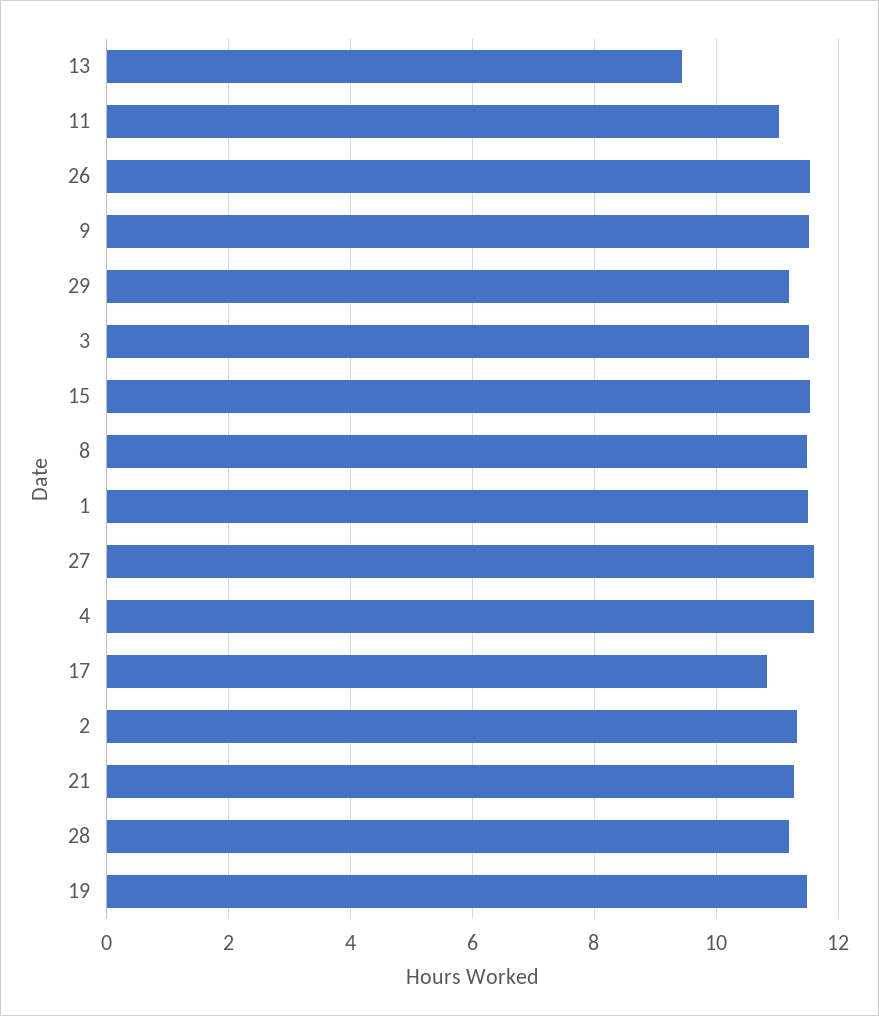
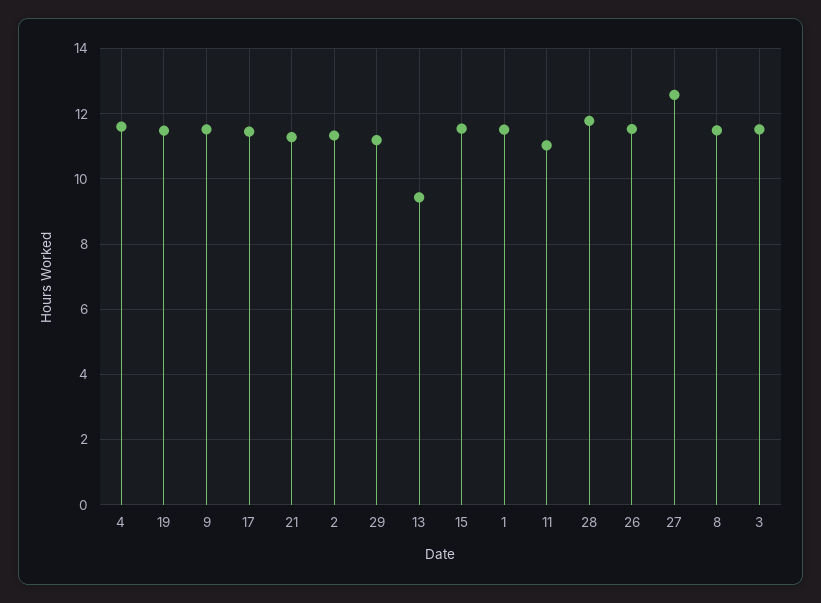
  {
    "13": 9.4,
    "11": 11,
    "26": 11.6,
    "9": 11.6,
    "29": 11.2,
    "3": 11.6,
    "15": 11.6,
    "8": 11.4,
    "1": 11.6,
-   "27": 11.6,
+   "27": 12.6,
    "4": 11.6,
-   "17": 10.8,
+   "17": 11.4,
    "2": 11.4,
    "21": 11.2,
-   "28": 11.2,
+   "28": 11.8,
    "19": 11.4
  }

